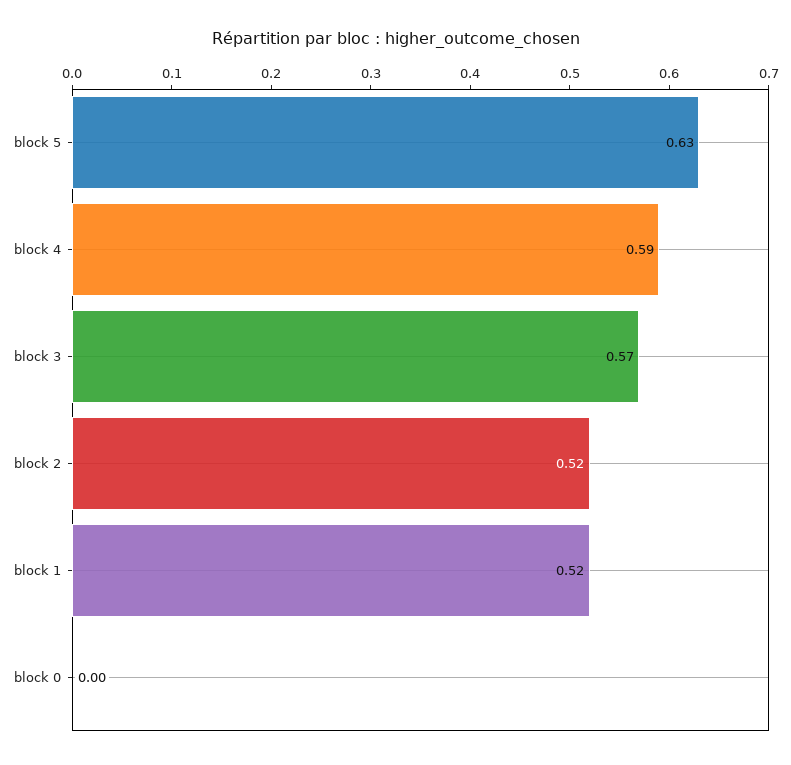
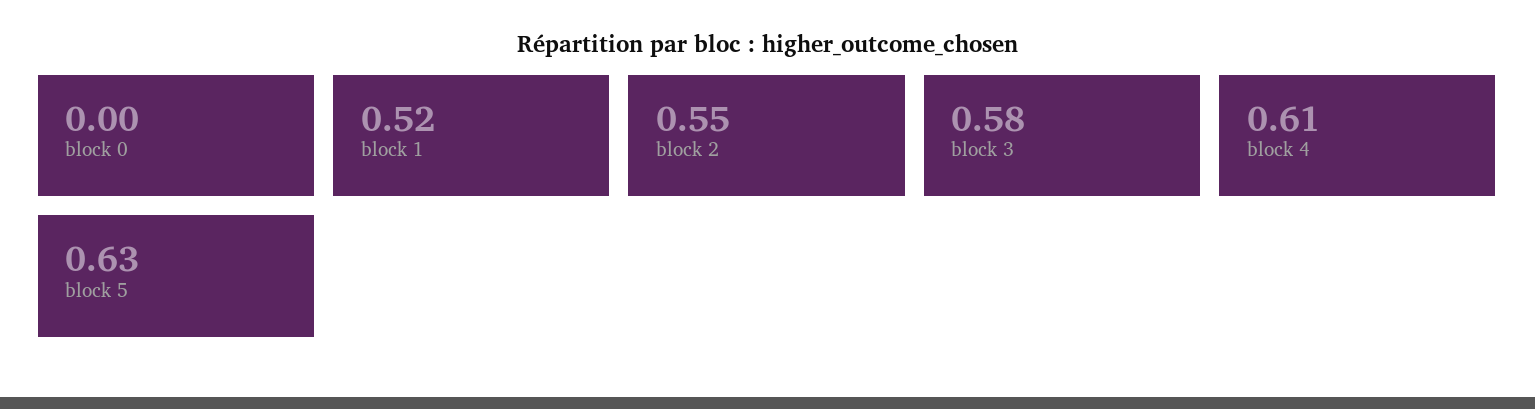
  {
    "block 5": 0.63,
-   "block 4": 0.59,
+   "block 4": 0.61,
-   "block 3": 0.57,
+   "block 3": 0.58,
-   "block 2": 0.52,
+   "block 2": 0.55,
    "block 1": 0.52,
    "block 0": 0
  }

